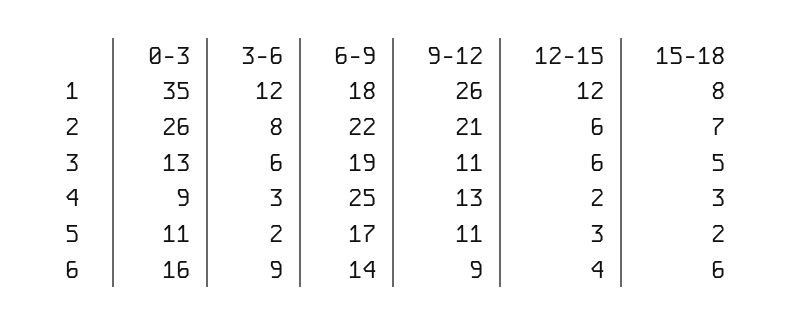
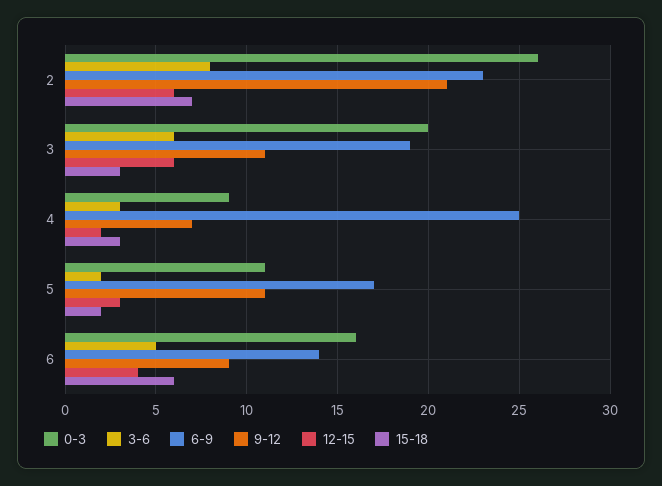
  {
    "0-3": {
-     "1": 35,
      "2": 26,
-     "3": 13,
+     "3": 20,
      "4": 9,
      "5": 11,
      "6": 16
    },
    "3-6": {
-     "1": 12,
      "2": 8,
      "3": 6,
      "4": 3,
      "5": 2,
-     "6": 9
+     "6": 5
    },
    "6-9": {
-     "1": 18,
-     "2": 22,
+     "2": 23,
      "3": 19,
      "4": 25,
      "5": 17,
      "6": 14
    },
    "9-12": {
-     "1": 26,
      "2": 21,
      "3": 11,
-     "4": 13,
+     "4": 7,
      "5": 11,
      "6": 9
    },
    "12-15": {
-     "1": 12,
      "2": 6,
      "3": 6,
      "4": 2,
      "5": 3,
      "6": 4
    },
    "15-18": {
-     "1": 8,
      "2": 7,
-     "3": 5,
+     "3": 3,
      "4": 3,
      "5": 2,
      "6": 6
    }
  }

